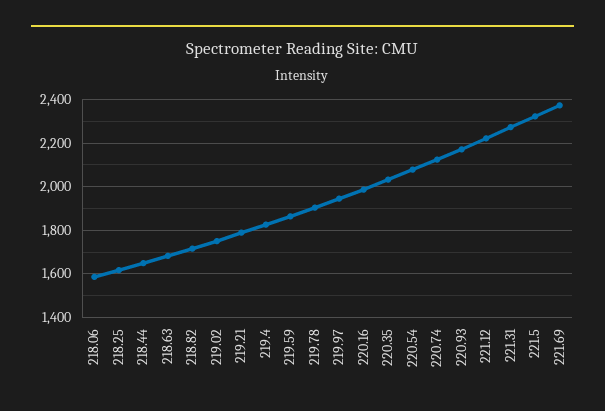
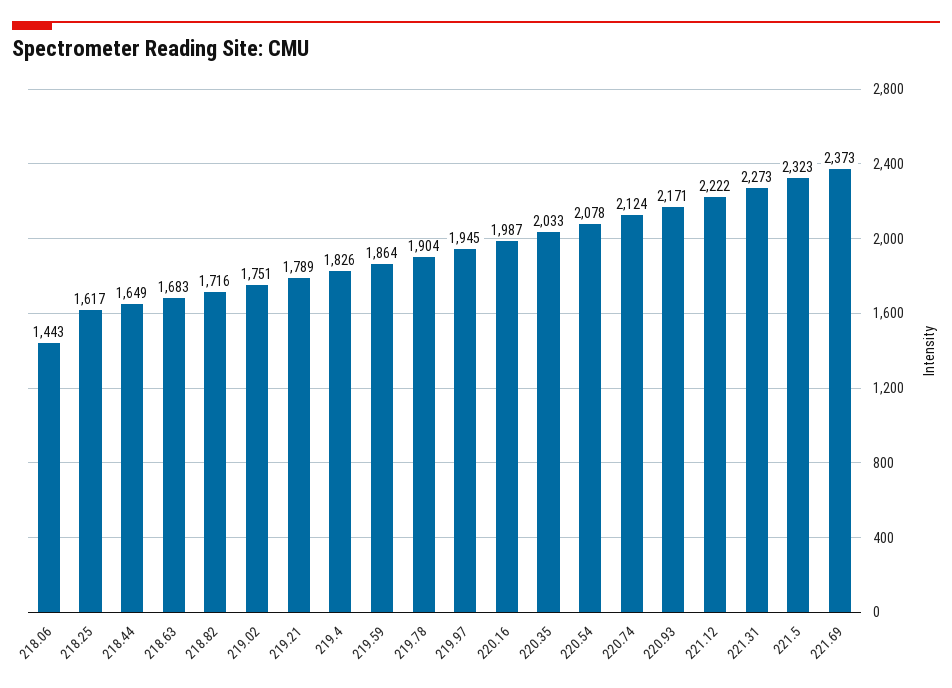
  {
-   "218.06": 1600,
+   "218.06": 1443,
    "218.25": 1617,
    "218.44": 1649,
    "218.63": 1683,
    "218.82": 1716,
    "219.02": 1751,
    "219.21": 1789,
    "219.4": 1826,
    "219.59": 1864,
    "219.78": 1904,
    "219.97": 1945,
    "220.16": 1987,
    "220.35": 2033,
    "220.54": 2078,
    "220.74": 2124,
    "220.93": 2171,
    "221.12": 2222,
    "221.31": 2273,
    "221.5": 2323,
    "221.69": 2373
  }

